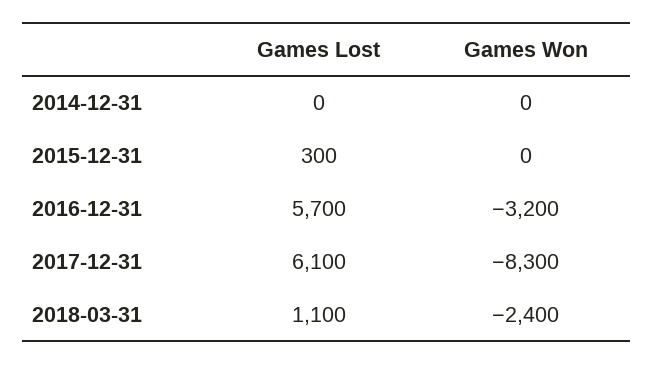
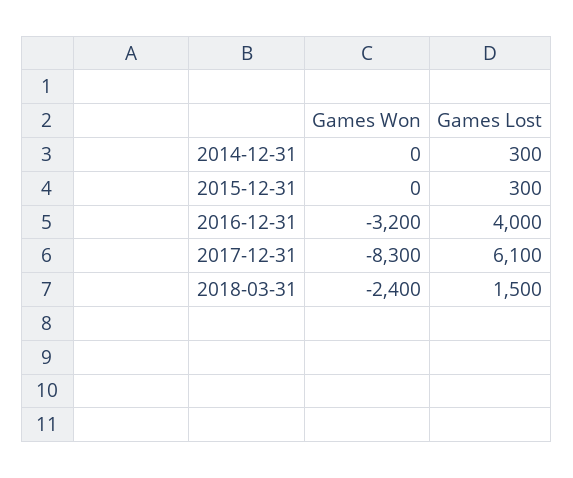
  {
    "Games Lost": {
-     "2014-12-31": 0,
+     "2014-12-31": 300,
      "2015-12-31": 300,
-     "2016-12-31": 5700,
+     "2016-12-31": 4000,
      "2017-12-31": 6100,
-     "2018-03-31": 1100
+     "2018-03-31": 1500
    },
    "Games Won": {
      "2014-12-31": 0,
      "2015-12-31": 0,
      "2016-12-31": -3200,
      "2017-12-31": -8300,
      "2018-03-31": -2400
    }
  }

